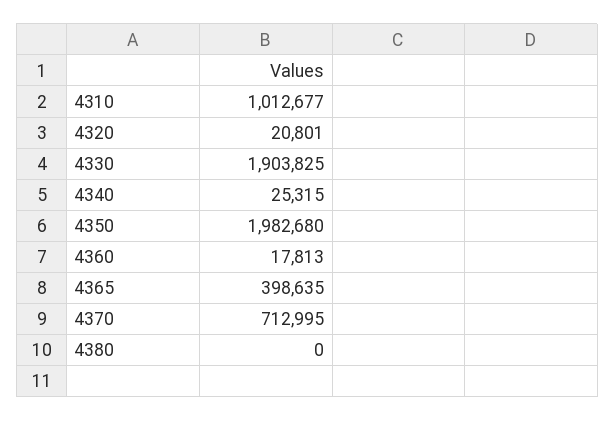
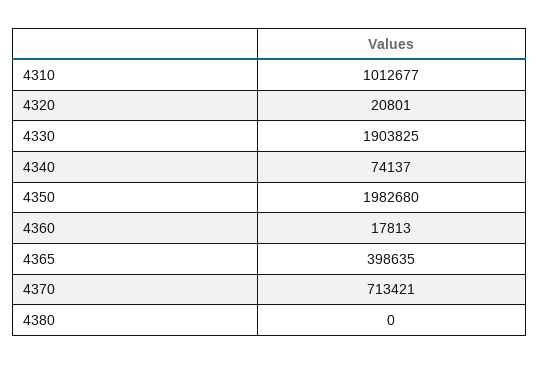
  {
    "4310": 1012677,
    "4320": 20801,
    "4330": 1903825,
-   "4340": 25315,
+   "4340": 74137,
    "4350": 1982680,
    "4360": 17813,
    "4365": 398635,
-   "4370": 712995,
+   "4370": 713421,
    "4380": 0
  }

